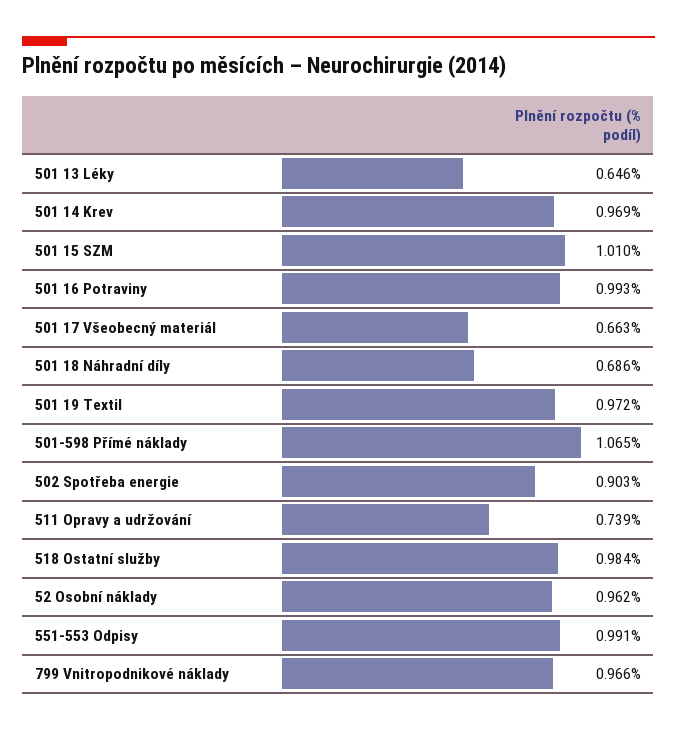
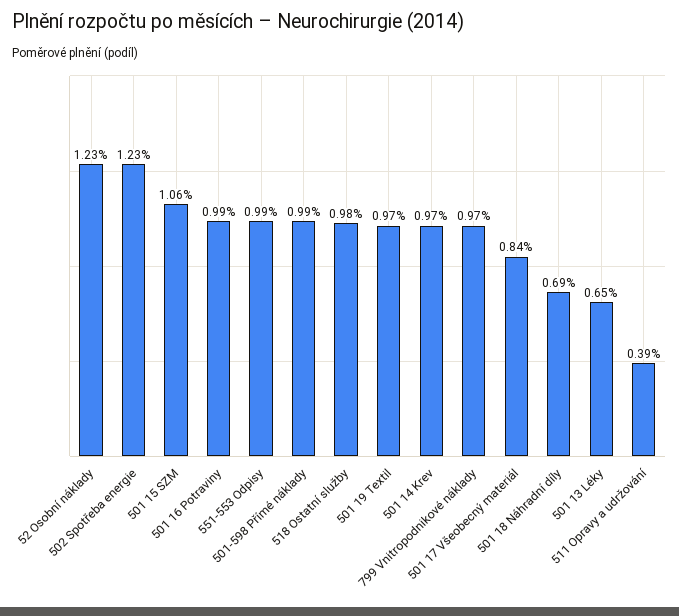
  {
    "501 13 Léky": 0.646,
    "501 14 Krev": 0.969,
-   "501 15 SZM": 1.01,
+   "501 15 SZM": 1.06,
    "501 16 Potraviny": 0.993,
-   "501 17 Všeobecný materiál": 0.663,
+   "501 17 Všeobecný materiál": 0.84,
    "501 18 Náhradní díly": 0.686,
    "501 19 Textil": 0.972,
-   "501-598 Přímé náklady": 1.065,
+   "501-598 Přímé náklady": 0.99,
-   "502 Spotřeba energie": 0.903,
+   "502 Spotřeba energie": 1.23,
-   "511 Opravy a udržování": 0.739,
+   "511 Opravy a udržování": 0.39,
    "518 Ostatní služby": 0.984,
-   "52 Osobní náklady": 0.962,
+   "52 Osobní náklady": 1.23,
    "551-553 Odpisy": 0.991,
    "799 Vnitropodnikové náklady": 0.966
  }

